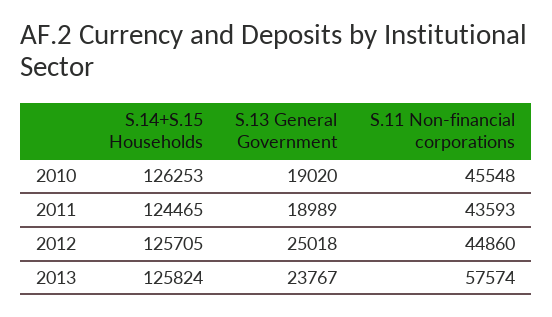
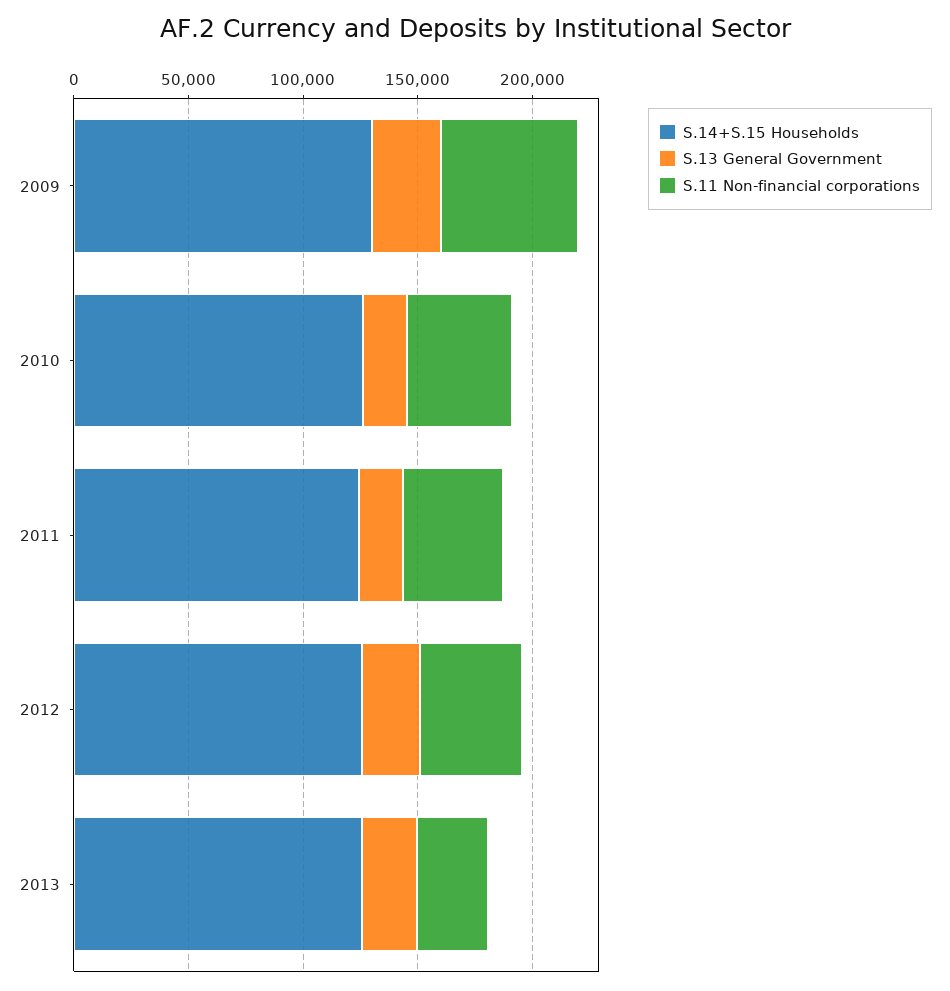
  {
    "S.14+S.15 Households": {
      "2010": 126253,
      "2011": 124465,
      "2012": 125705,
-     "2013": 125824
+     "2013": 125824,
+     "2009": 130000
    },
    "S.13 General Government": {
      "2010": 19020,
      "2011": 18989,
      "2012": 25018,
-     "2013": 23767
+     "2013": 23767,
+     "2009": 30000
    },
    "S.11 Non-financial corporations": {
      "2010": 45548,
      "2011": 43593,
      "2012": 44860,
-     "2013": 57574
+     "2013": 30000,
+     "2009": 60000
    }
  }

